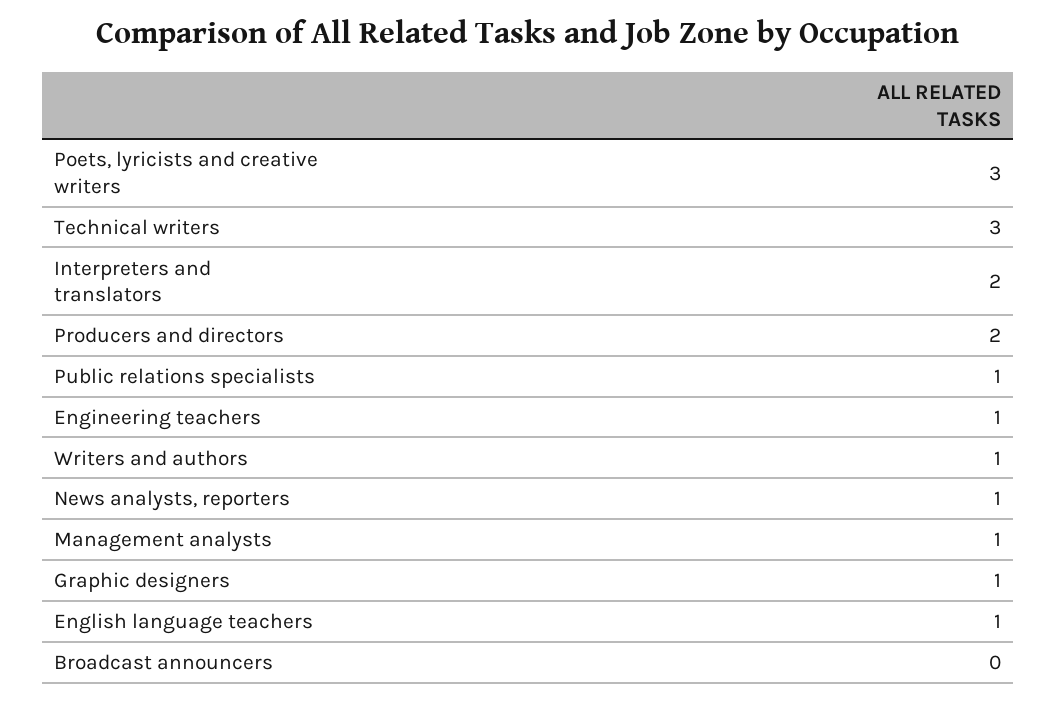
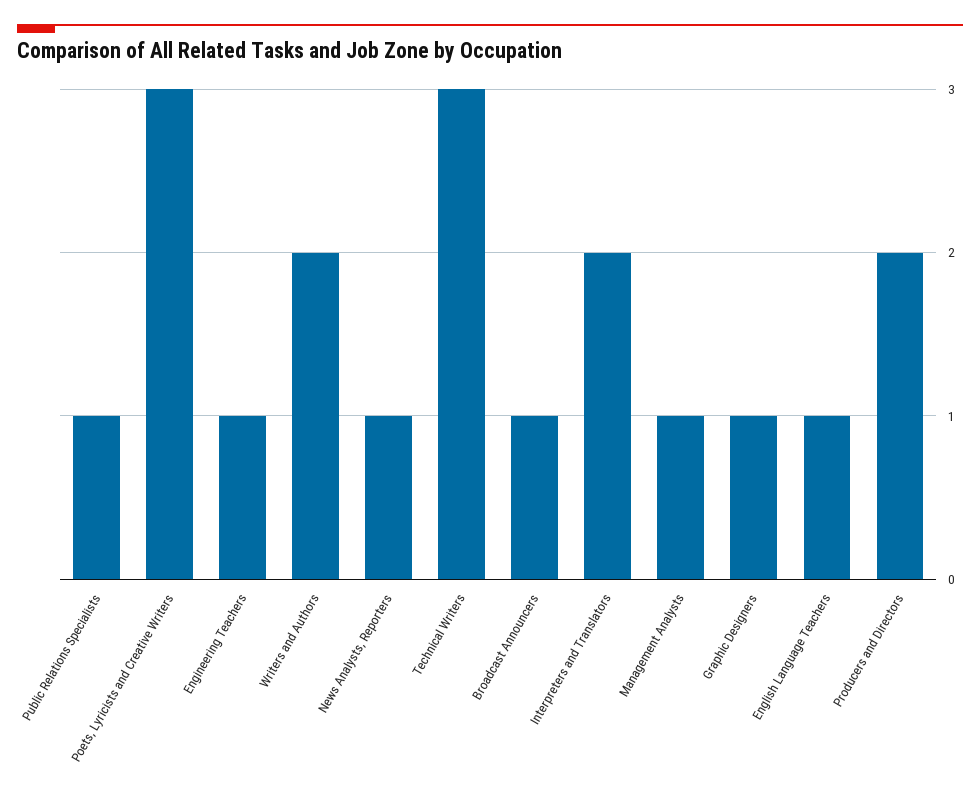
  {
    "Poets, lyricists and creative writers": 3,
    "Technical writers": 3,
    "Interpreters and translators": 2,
    "Producers and directors": 2,
    "Public relations specialists": 1,
    "Engineering teachers": 1,
-   "Writers and authors": 1,
+   "Writers and authors": 2,
    "News analysts, reporters": 1,
    "Management analysts": 1,
    "Graphic designers": 1,
    "English language teachers": 1,
-   "Broadcast announcers": 0
+   "Broadcast announcers": 1
  }

